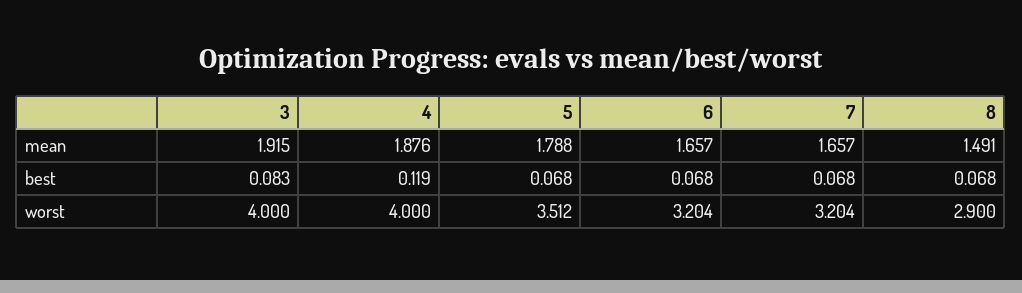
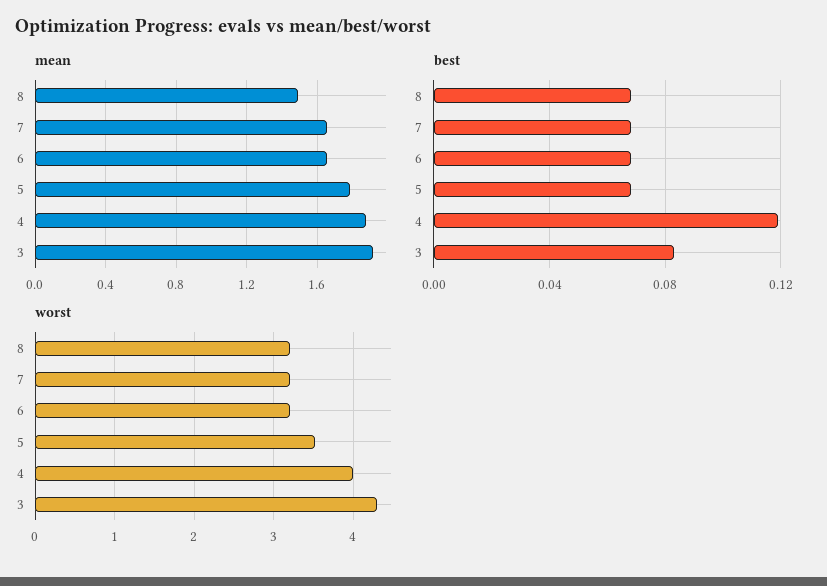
  {
    "mean": {
      "3": 1.915,
      "4": 1.876,
      "5": 1.788,
      "6": 1.657,
      "7": 1.657,
      "8": 1.491
    },
    "best": {
      "3": 0.083,
      "4": 0.119,
      "5": 0.068,
      "6": 0.068,
      "7": 0.068,
      "8": 0.068
    },
    "worst": {
-     "3": 4,
+     "3": 4.3,
      "4": 4,
      "5": 3.512,
      "6": 3.204,
      "7": 3.204,
-     "8": 2.9
+     "8": 3.2
    }
  }

